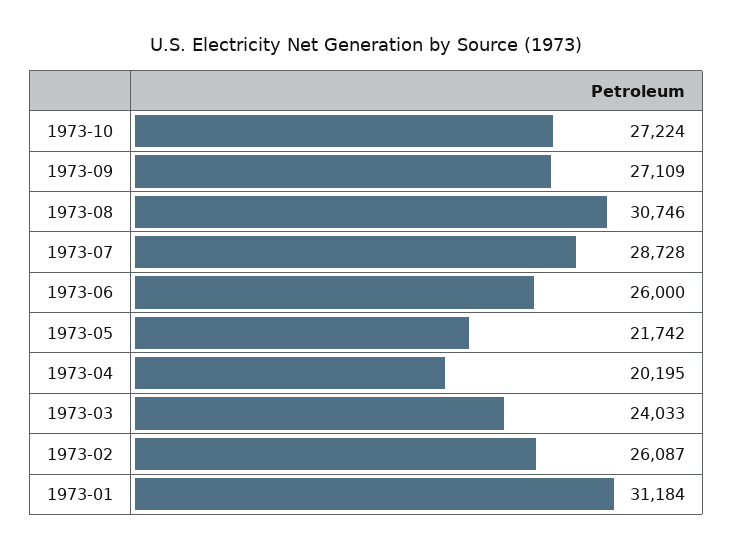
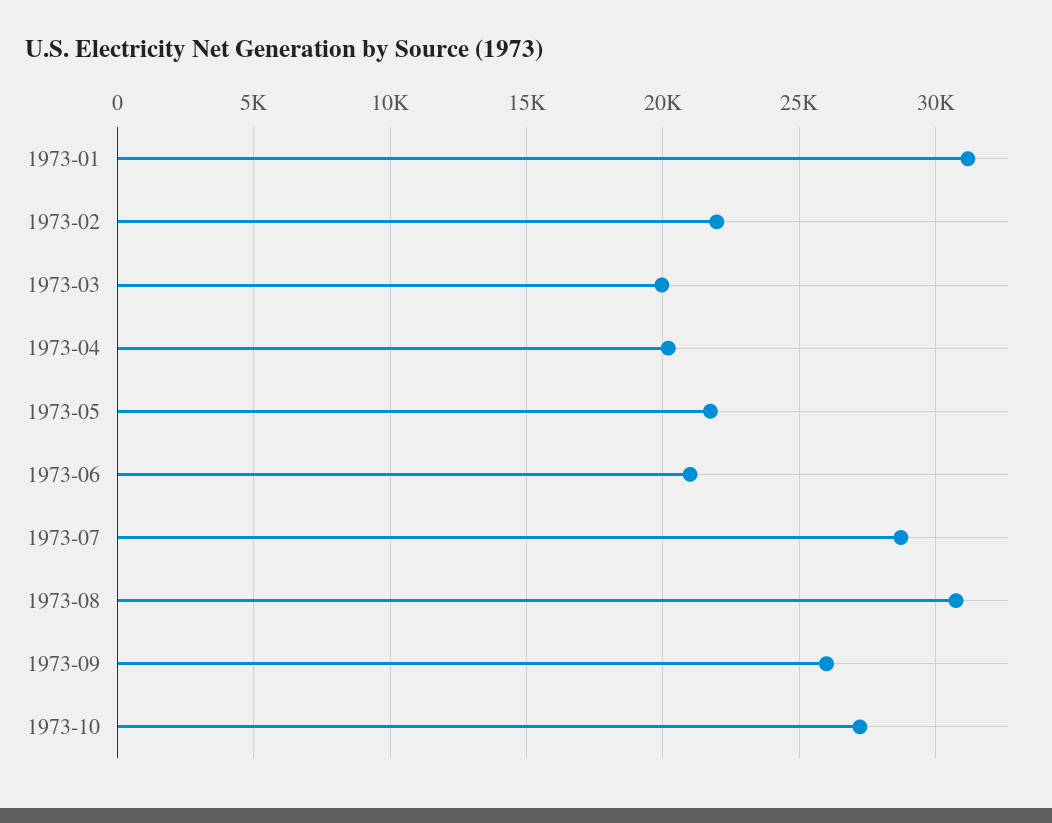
  {
    "1973-10": 27224,
-   "1973-09": 27109,
+   "1973-09": 26000,
    "1973-08": 30746,
    "1973-07": 28728,
-   "1973-06": 26000,
+   "1973-06": 21000,
    "1973-05": 21742,
    "1973-04": 20195,
-   "1973-03": 24033,
+   "1973-03": 20000,
-   "1973-02": 26087,
+   "1973-02": 22000,
    "1973-01": 31184
  }

